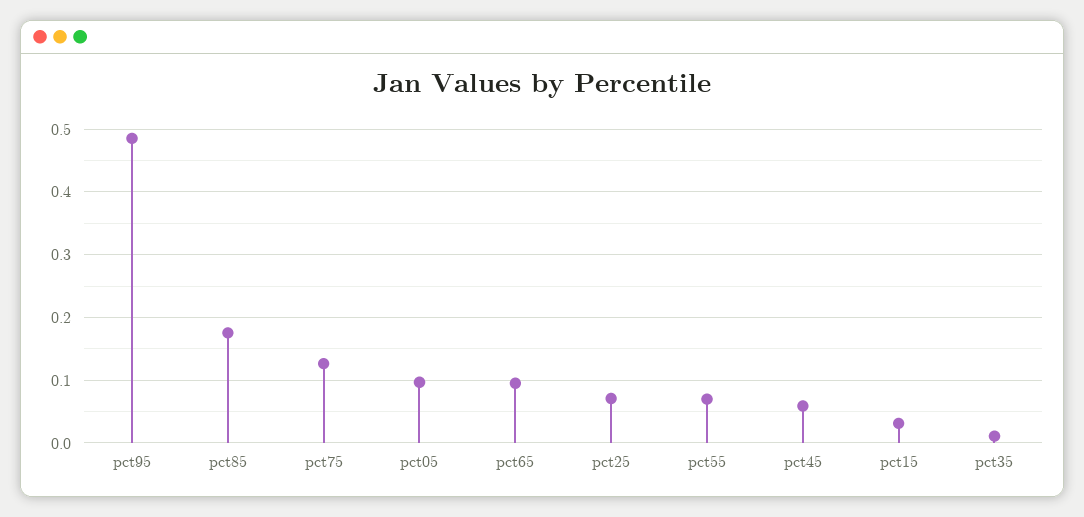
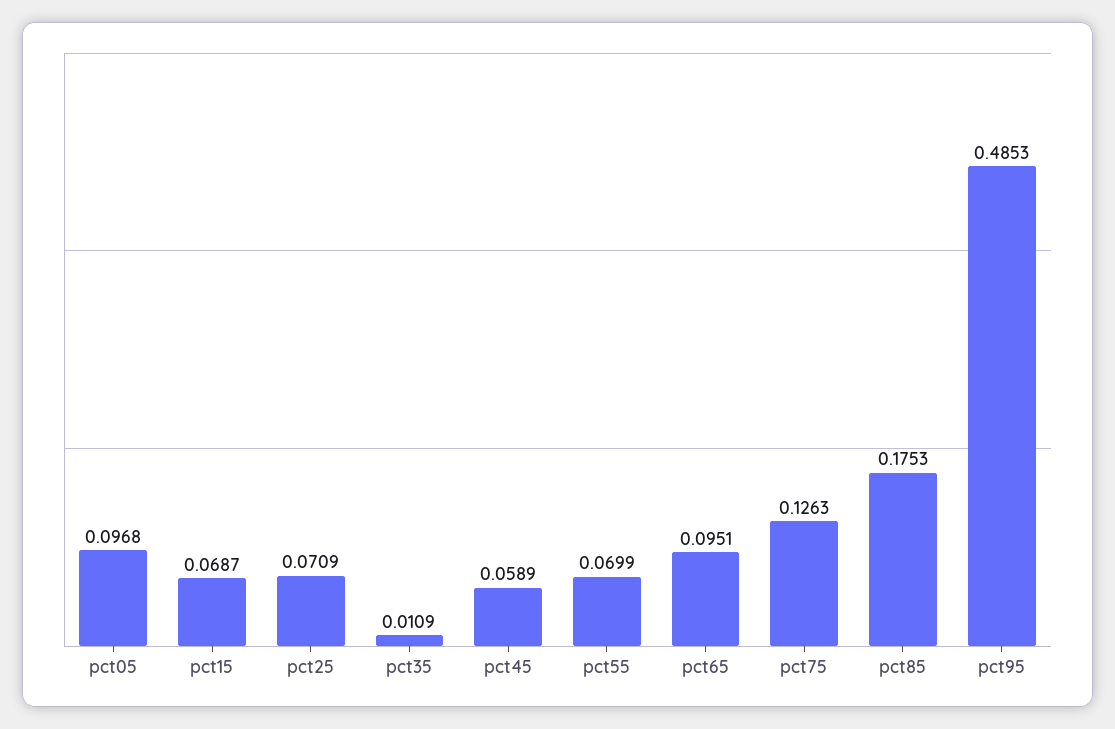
  {
    "pct95": 0.4853,
    "pct85": 0.1753,
    "pct75": 0.1263,
    "pct05": 0.0968,
    "pct65": 0.0951,
    "pct25": 0.0709,
    "pct55": 0.0699,
    "pct45": 0.0589,
-   "pct15": 0.03,
+   "pct15": 0.0687,
    "pct35": 0.0109
  }

